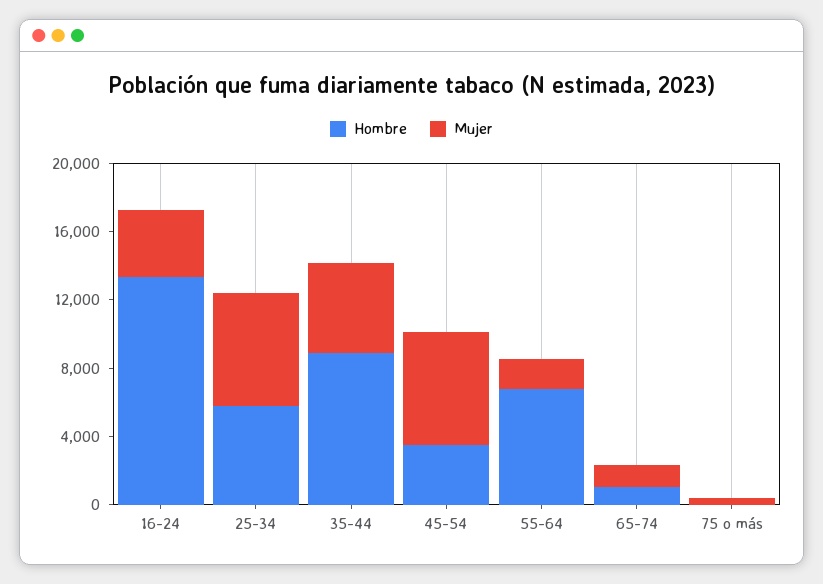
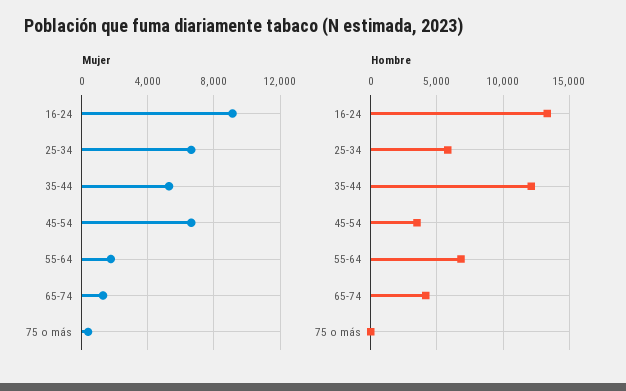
  {
    "Hombre": {
      "16-24": 13500,
      "25-34": 6000,
-     "35-44": 9000,
+     "35-44": 12000,
      "45-54": 3500,
      "55-64": 7000,
-     "65-74": 1000,
+     "65-74": 4000,
      "75 o más": 0
    },
    "Mujer": {
-     "16-24": 4000,
+     "16-24": 9000,
      "25-34": 6500,
      "35-44": 5500,
      "45-54": 6500,
      "55-64": 2000,
      "65-74": 1500,
      "75 o más": 500
    }
  }

